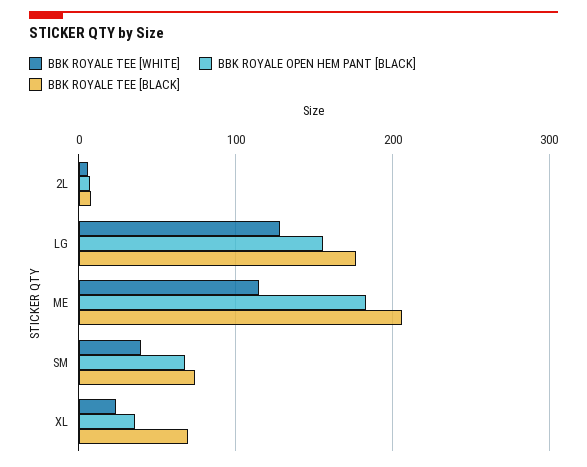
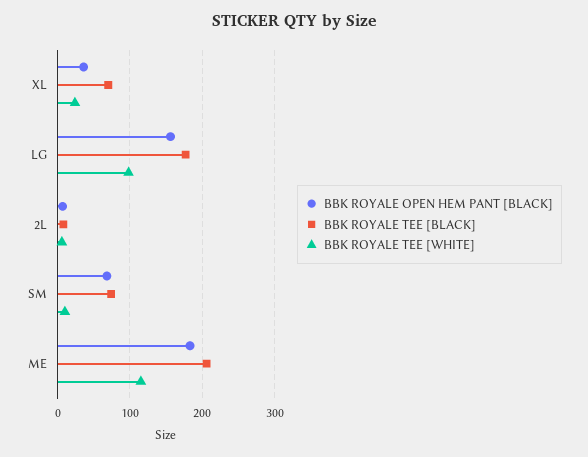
  {
    "BBK ROYALE TEE [WHITE]": {
      "2L": 10,
-     "LG": 130,
+     "LG": 100,
      "ME": 120,
-     "SM": 40,
+     "SM": 10,
      "XL": 20
    },
    "BBK ROYALE OPEN HEM PANT [BLACK]": {
      "2L": 10,
      "LG": 160,
      "ME": 180,
      "SM": 70,
      "XL": 40
    },
    "BBK ROYALE TEE [BLACK]": {
      "2L": 10,
      "LG": 180,
      "ME": 210,
      "SM": 70,
      "XL": 70
    }
  }

